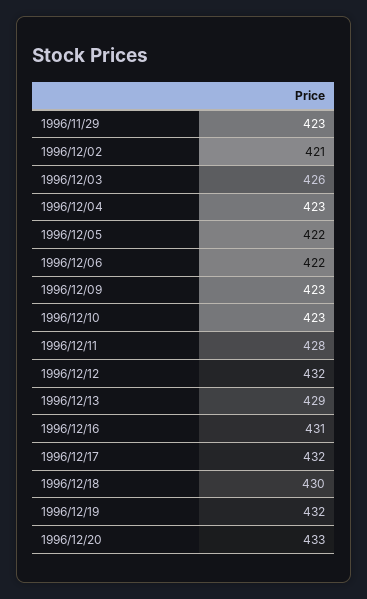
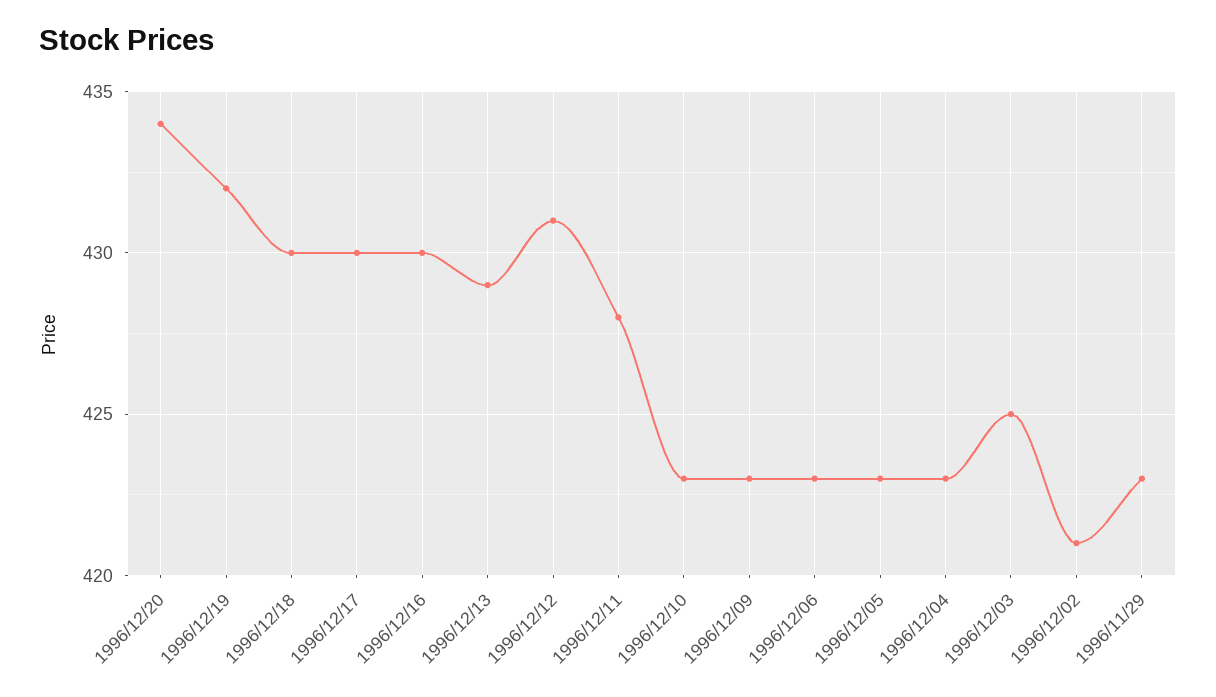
  {
    "1996/11/29": 423,
    "1996/12/02": 421,
-   "1996/12/03": 426,
+   "1996/12/03": 425,
    "1996/12/04": 423,
-   "1996/12/05": 422,
+   "1996/12/05": 423,
-   "1996/12/06": 422,
+   "1996/12/06": 423,
    "1996/12/09": 423,
    "1996/12/10": 423,
    "1996/12/11": 428,
-   "1996/12/12": 432,
+   "1996/12/12": 431,
    "1996/12/13": 429,
-   "1996/12/16": 431,
+   "1996/12/16": 430,
-   "1996/12/17": 432,
+   "1996/12/17": 430,
    "1996/12/18": 430,
    "1996/12/19": 432,
-   "1996/12/20": 433
+   "1996/12/20": 434
  }

